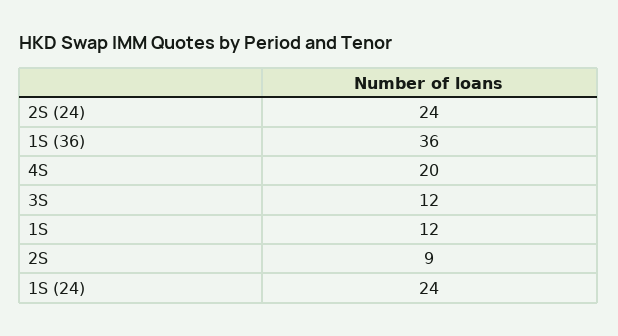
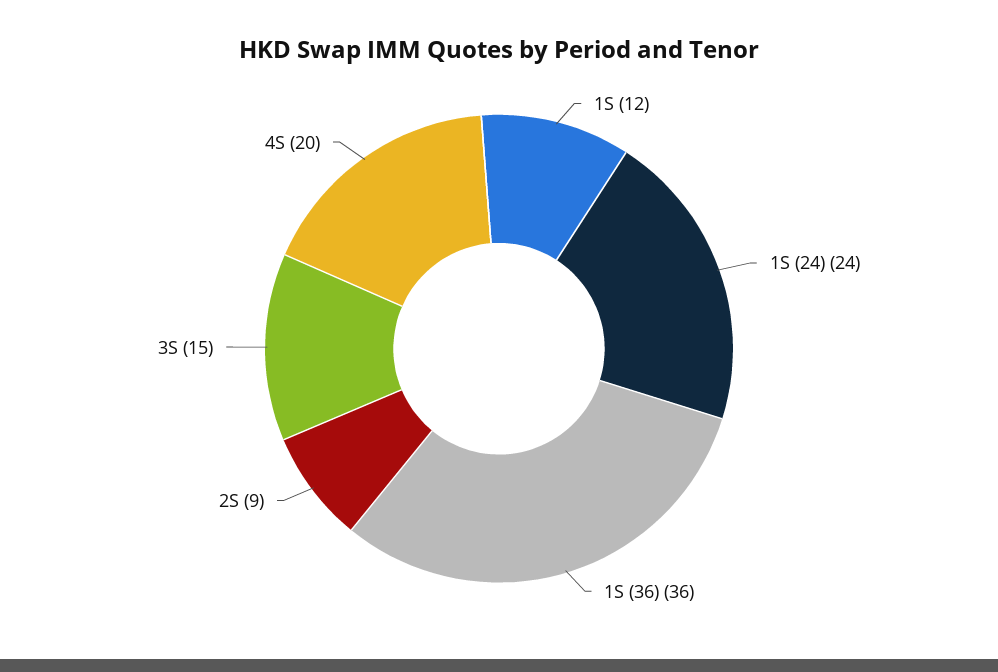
  {
-   "2S (24)": 24,
    "1S (36)": 36,
    "4S": 20,
-   "3S": 12,
+   "3S": 15,
    "1S": 12,
    "2S": 9,
    "1S (24)": 24
  }

